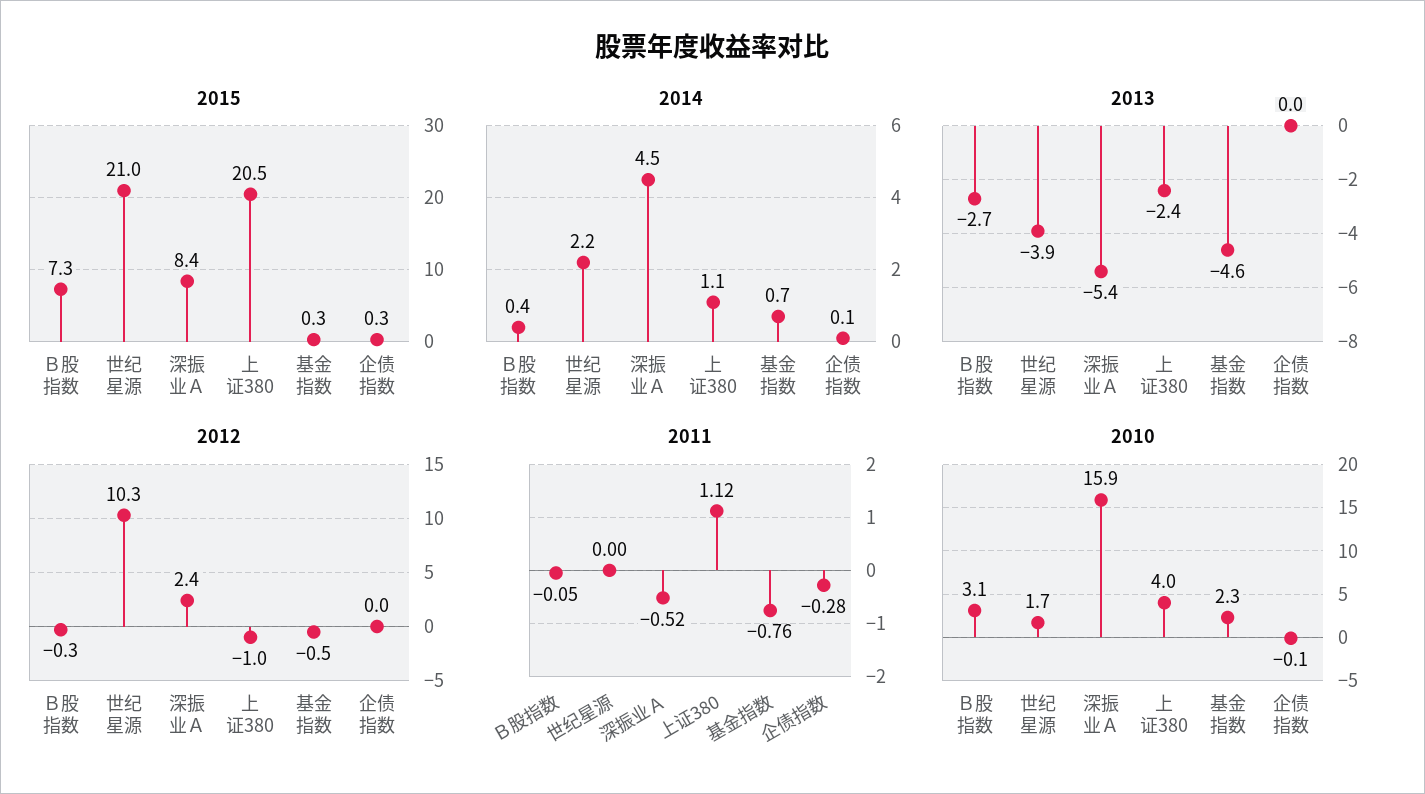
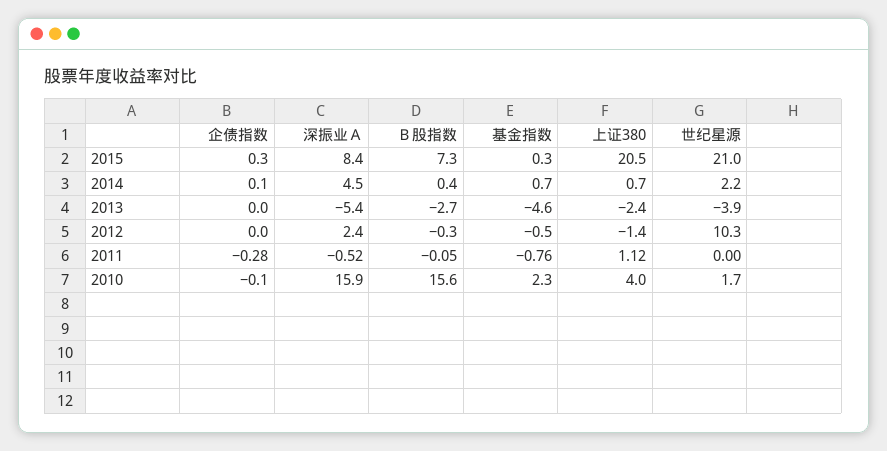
  {
    "2015": {
      "Ｂ股指数": 7.3,
      "世纪星源": 21,
      "深振业Ａ": 8.4,
      "上证380": 20.5,
      "基金指数": 0.3,
      "企债指数": 0.3
    },
    "2014": {
      "Ｂ股指数": 0.4,
      "世纪星源": 2.2,
      "深振业Ａ": 4.5,
-     "上证380": 1.1,
+     "上证380": 0.7,
      "基金指数": 0.7,
      "企债指数": 0.1
    },
    "2013": {
      "Ｂ股指数": -2.7,
      "世纪星源": -3.9,
      "深振业Ａ": -5.4,
      "上证380": -2.4,
      "基金指数": -4.6,
      "企债指数": 0
    },
    "2012": {
      "Ｂ股指数": -0.3,
      "世纪星源": 10.3,
      "深振业Ａ": 2.4,
-     "上证380": -1,
+     "上证380": -1.4,
      "基金指数": -0.5,
      "企债指数": 0
    },
    "2011": {
      "Ｂ股指数": -0.05,
      "世纪星源": 0,
      "深振业Ａ": -0.52,
      "上证380": 1.12,
      "基金指数": -0.76,
      "企债指数": -0.28
    },
    "2010": {
-     "Ｂ股指数": 3.1,
+     "Ｂ股指数": 15.6,
      "世纪星源": 1.7,
      "深振业Ａ": 15.9,
      "上证380": 4,
      "基金指数": 2.3,
      "企债指数": -0.1
    }
  }

